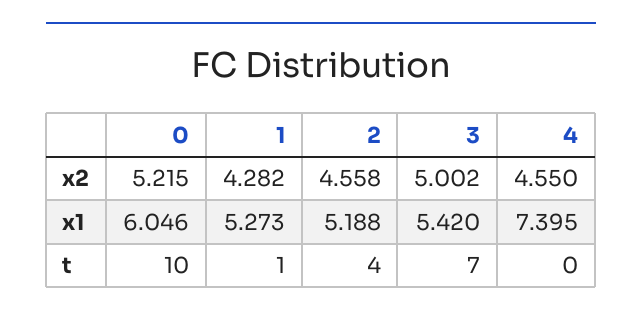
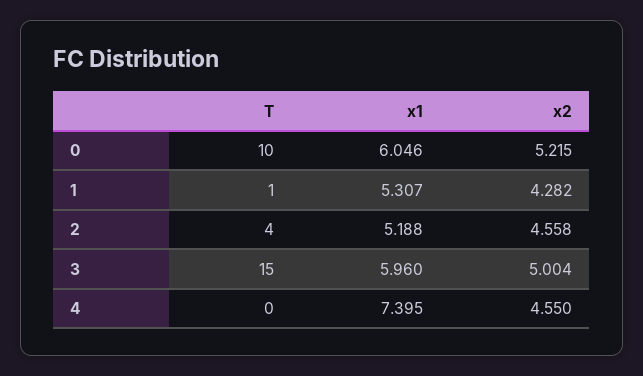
  {
    "0": {
      "x2": 5.215,
      "x1": 6.046,
      "t": 10
    },
    "1": {
      "x2": 4.282,
-     "x1": 5.273,
+     "x1": 5.307,
      "t": 1
    },
    "2": {
      "x2": 4.558,
      "x1": 5.188,
      "t": 4
    },
    "3": {
-     "x2": 5.002,
+     "x2": 5.004,
-     "x1": 5.42,
+     "x1": 5.96,
-     "t": 7
+     "t": 15
    },
    "4": {
      "x2": 4.55,
      "x1": 7.395,
      "t": 0
    }
  }

